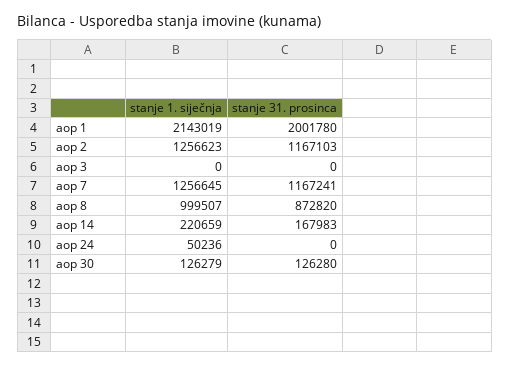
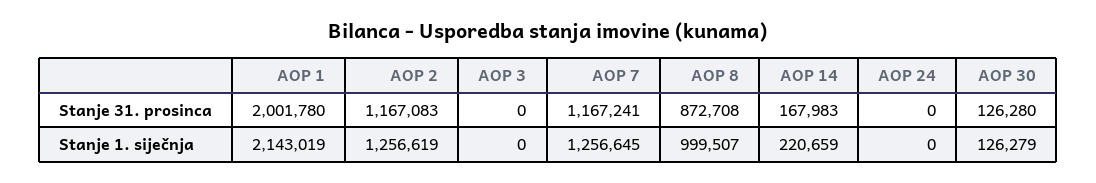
  {
    "stanje 1. siječnja": {
      "aop 1": 2143019,
-     "aop 2": 1256623,
+     "aop 2": 1256619,
      "aop 3": 0,
      "aop 7": 1256645,
      "aop 8": 999507,
      "aop 14": 220659,
-     "aop 24": 50236,
+     "aop 24": 0,
      "aop 30": 126279
    },
    "stanje 31. prosinca": {
      "aop 1": 2001780,
-     "aop 2": 1167103,
+     "aop 2": 1167083,
      "aop 3": 0,
      "aop 7": 1167241,
-     "aop 8": 872820,
+     "aop 8": 872708,
      "aop 14": 167983,
      "aop 24": 0,
      "aop 30": 126280
    }
  }

